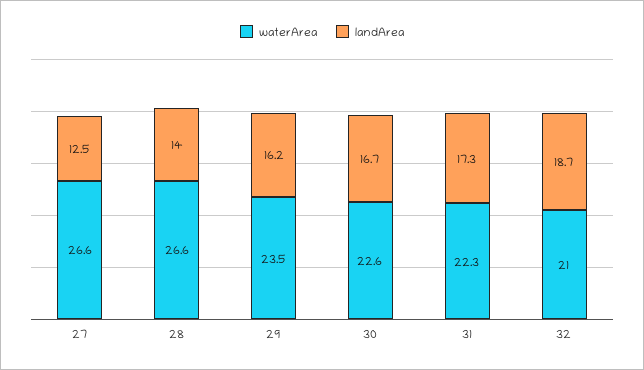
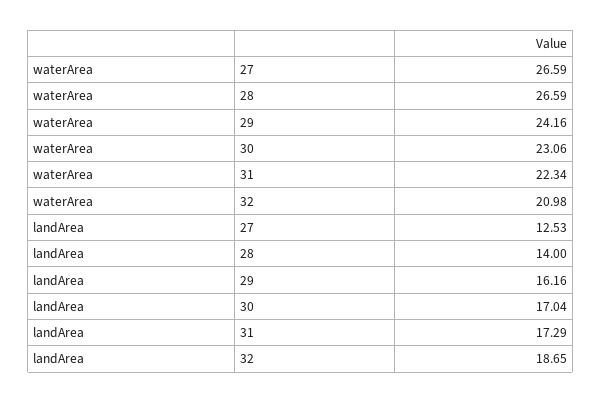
  {
    "waterArea": {
      "27": 26.59,
      "28": 26.59,
-     "29": 23.5,
+     "29": 24.16,
-     "30": 22.6,
+     "30": 23.06,
      "31": 22.34,
      "32": 20.98
    },
    "landArea": {
      "27": 12.53,
      "28": 14,
      "29": 16.16,
-     "30": 16.7,
+     "30": 17.04,
      "31": 17.29,
      "32": 18.65
    }
  }

